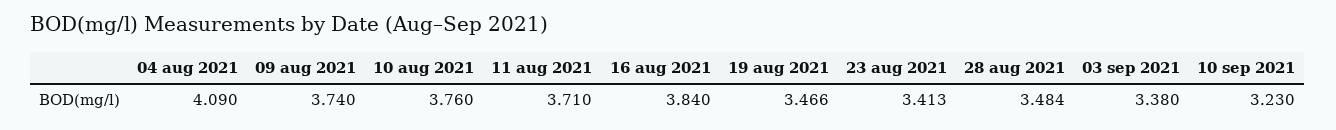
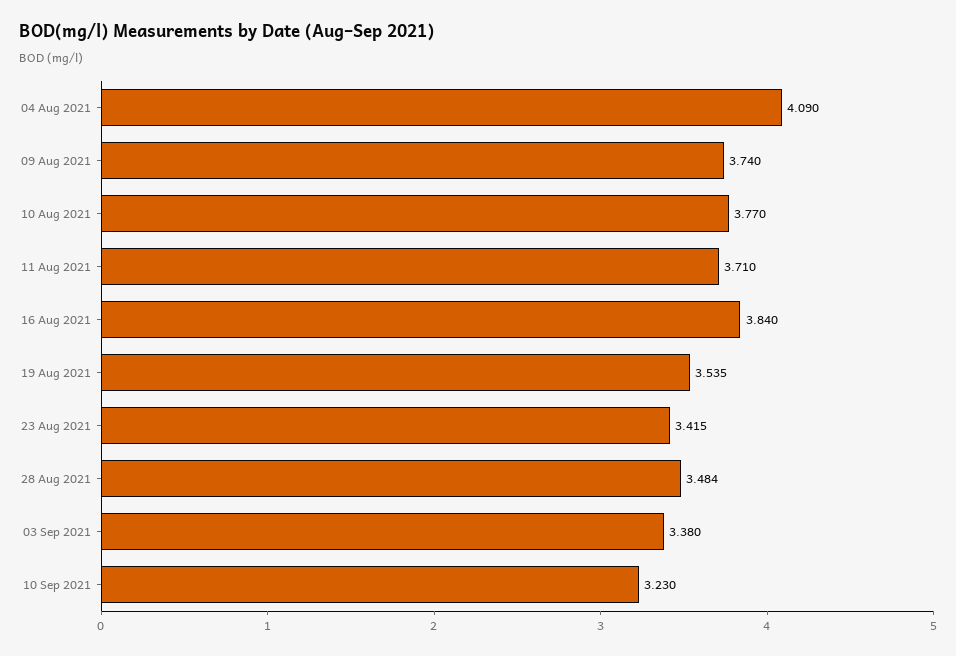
  {
    "04 aug 2021": 4.09,
    "09 aug 2021": 3.74,
-   "10 aug 2021": 3.76,
+   "10 aug 2021": 3.77,
    "11 aug 2021": 3.71,
    "16 aug 2021": 3.84,
-   "19 aug 2021": 3.466,
+   "19 aug 2021": 3.535,
-   "23 aug 2021": 3.413,
+   "23 aug 2021": 3.415,
    "28 aug 2021": 3.484,
    "03 sep 2021": 3.38,
    "10 sep 2021": 3.23
  }

